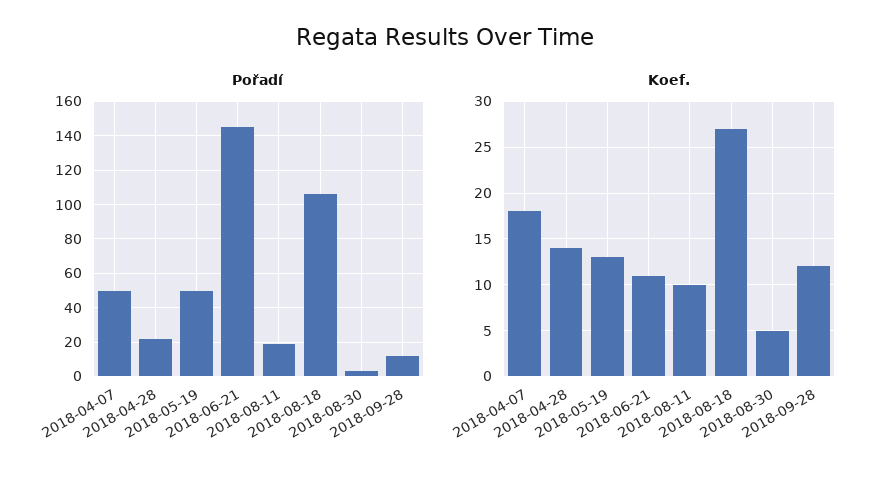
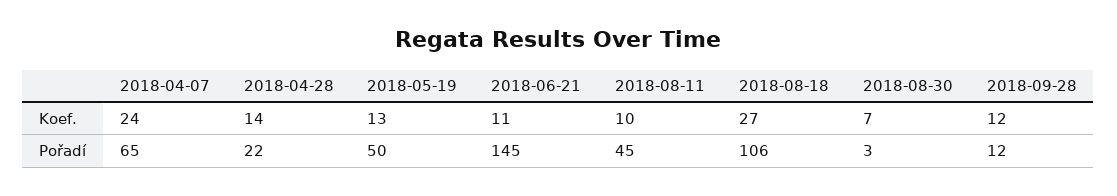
  {
    "Pořadí": {
-     "2018-04-07": 50,
+     "2018-04-07": 65,
      "2018-04-28": 22,
      "2018-05-19": 50,
      "2018-06-21": 145,
-     "2018-08-11": 20,
+     "2018-08-11": 45,
      "2018-08-18": 106,
      "2018-08-30": 3,
      "2018-09-28": 12
    },
    "Koef.": {
-     "2018-04-07": 18,
+     "2018-04-07": 24,
      "2018-04-28": 14,
      "2018-05-19": 13,
      "2018-06-21": 11,
      "2018-08-11": 10,
      "2018-08-18": 27,
-     "2018-08-30": 5,
+     "2018-08-30": 7,
      "2018-09-28": 12
    }
  }

